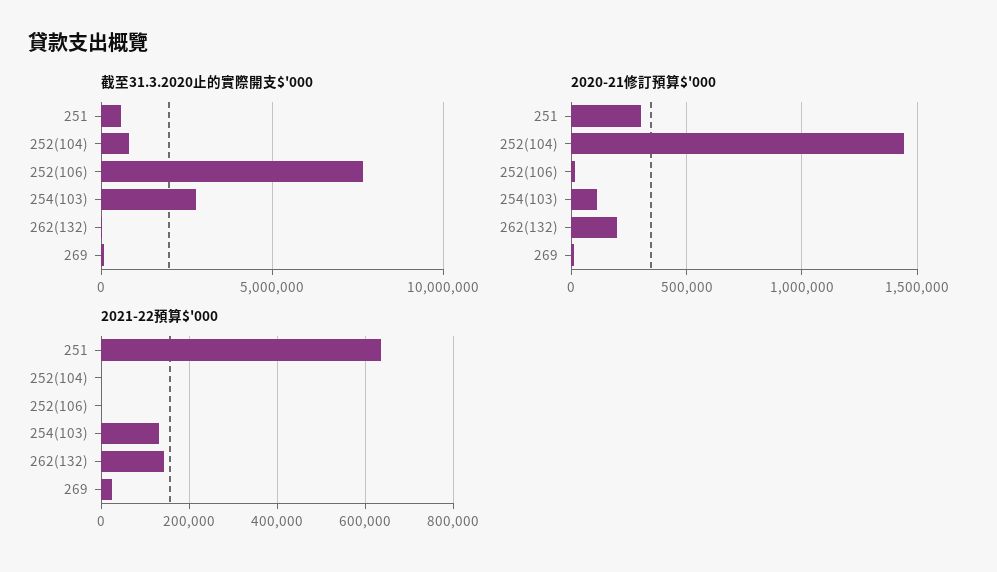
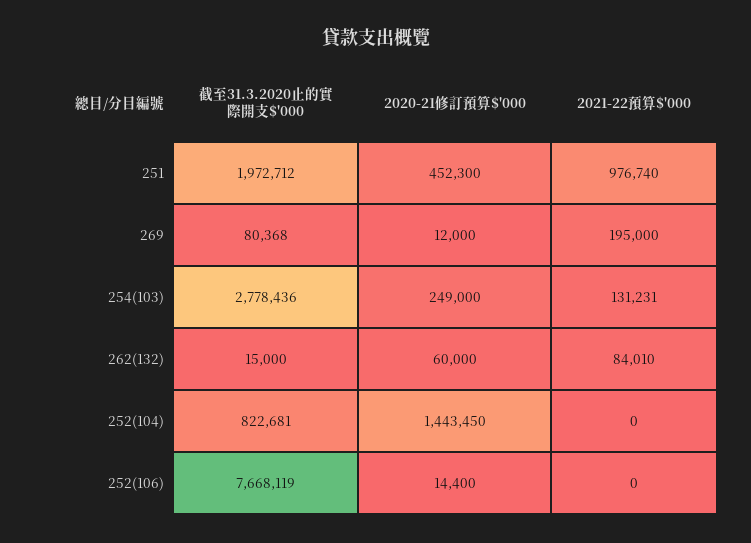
  {
    "截至31.3.2020止的實際開支$'000": {
-     "251": 500000,
+     "251": 1972712,
      "252(104)": 822681,
      "252(106)": 7668119,
      "254(103)": 2778436,
      "262(132)": 15000,
      "269": 80368
    },
    "2020-21修訂預算$'000": {
-     "251": 300000,
+     "251": 452300,
      "252(104)": 1443450,
      "252(106)": 14400,
-     "254(103)": 100000,
+     "254(103)": 249000,
-     "262(132)": 200000,
+     "262(132)": 60000,
      "269": 12000
    },
    "2021-22預算$'000": {
-     "251": 640000,
+     "251": 976740,
      "252(104)": 0,
      "252(106)": 0,
      "254(103)": 131231,
-     "262(132)": 140000,
+     "262(132)": 84010,
-     "269": 20000
+     "269": 195000
    }
  }

